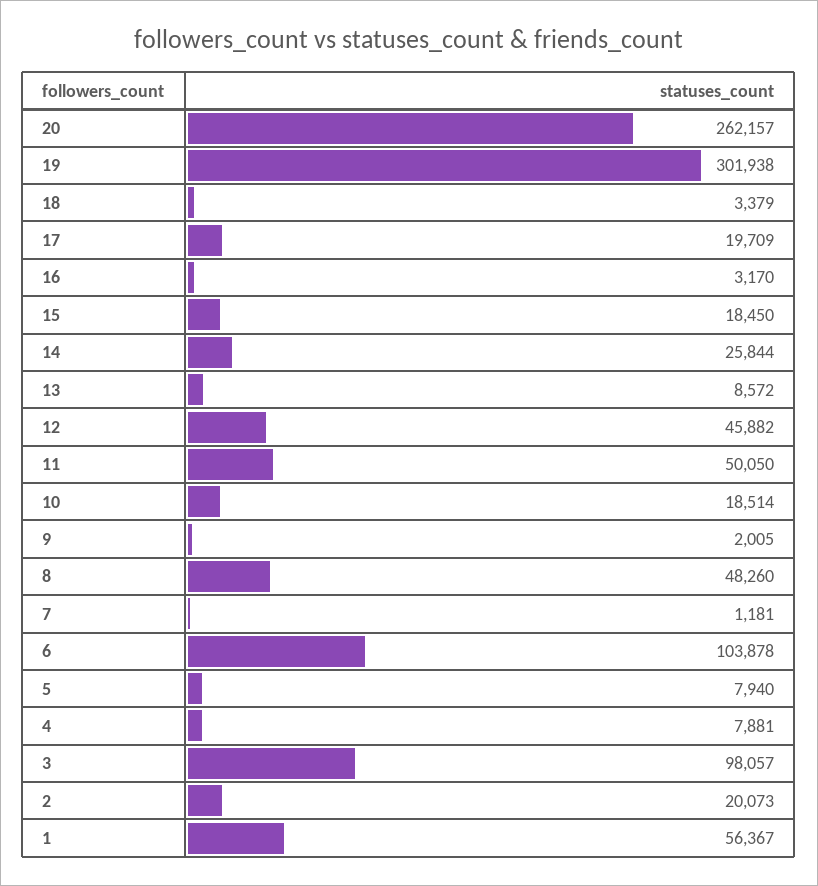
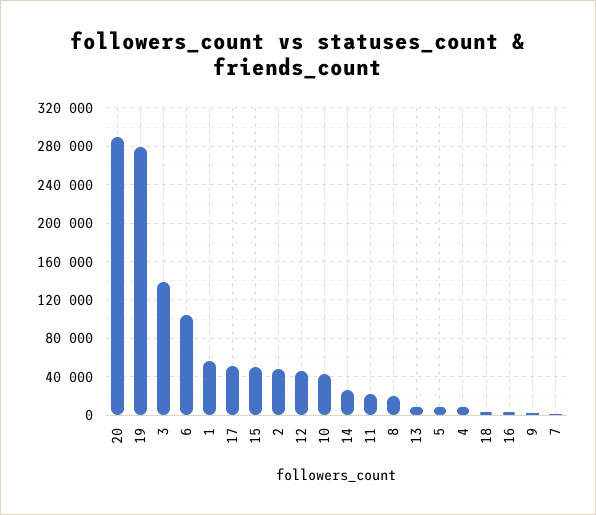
  {
-   "20": 262157,
+   "20": 290000,
-   "19": 301938,
+   "19": 280000,
    "18": 3379,
-   "17": 19709,
+   "17": 50000,
    "16": 3170,
-   "15": 18450,
+   "15": 50000,
    "14": 25844,
    "13": 8572,
    "12": 45882,
-   "11": 50050,
+   "11": 20000,
-   "10": 18514,
+   "10": 40000,
    "9": 2005,
-   "8": 48260,
+   "8": 20000,
    "7": 1181,
    "6": 103878,
    "5": 7940,
    "4": 7881,
-   "3": 98057,
+   "3": 140000,
-   "2": 20073,
+   "2": 50000,
    "1": 56367
  }

